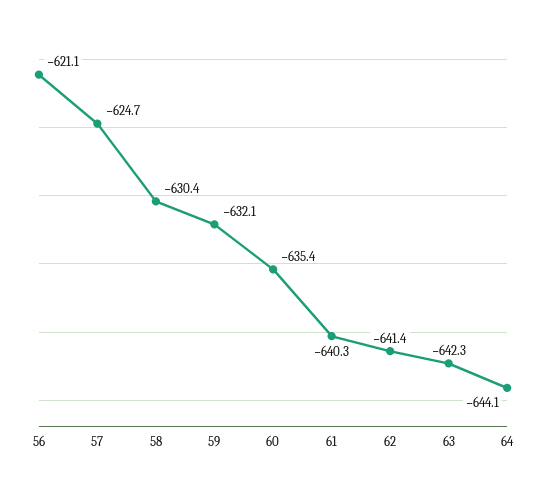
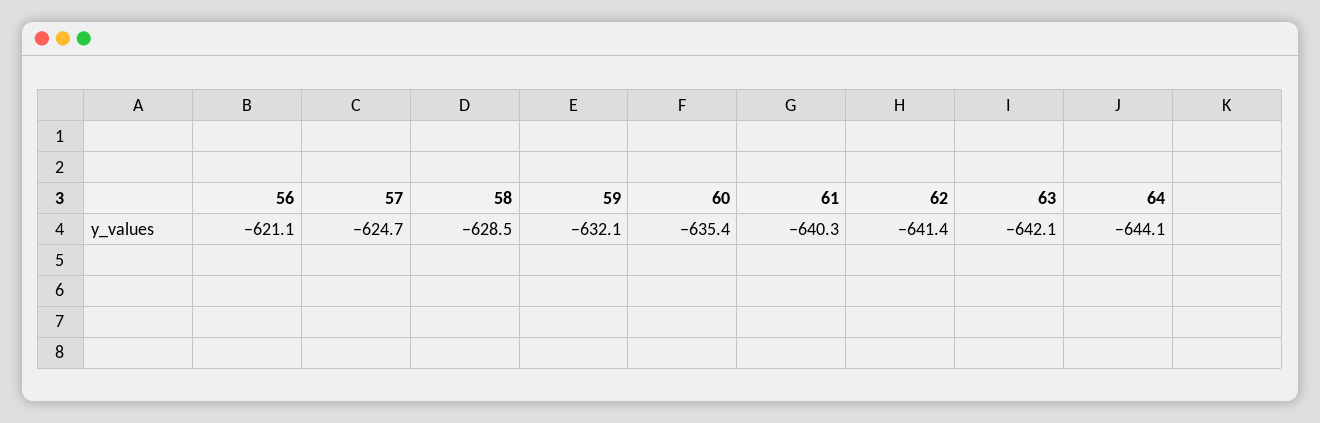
  {
    "56": -621.1,
    "57": -624.7,
-   "58": -630.4,
+   "58": -628.5,
    "59": -632.1,
    "60": -635.4,
    "61": -640.3,
    "62": -641.4,
-   "63": -642.3,
+   "63": -642.1,
    "64": -644.1
  }

